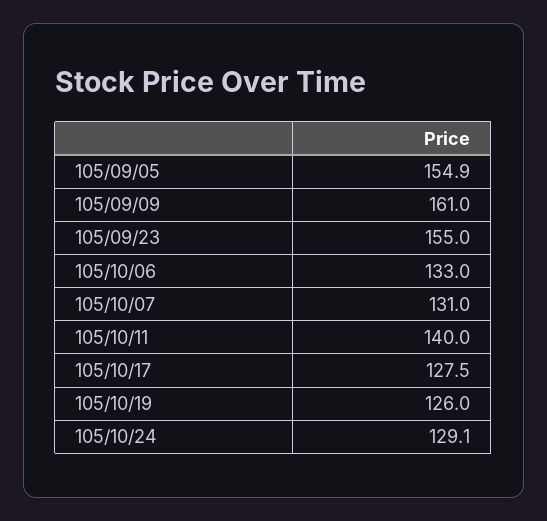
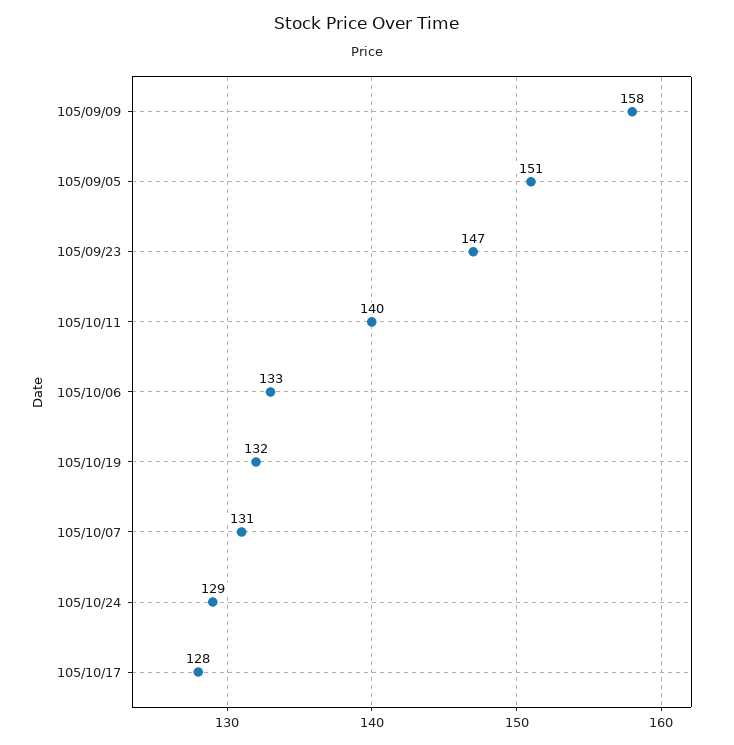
  {
-   "105/09/05": 154.9,
+   "105/09/05": 151,
-   "105/09/09": 161,
+   "105/09/09": 158,
-   "105/09/23": 155,
+   "105/09/23": 147,
    "105/10/06": 133,
    "105/10/07": 131,
    "105/10/11": 140,
    "105/10/17": 127.5,
-   "105/10/19": 126,
+   "105/10/19": 132,
    "105/10/24": 129.1
  }

